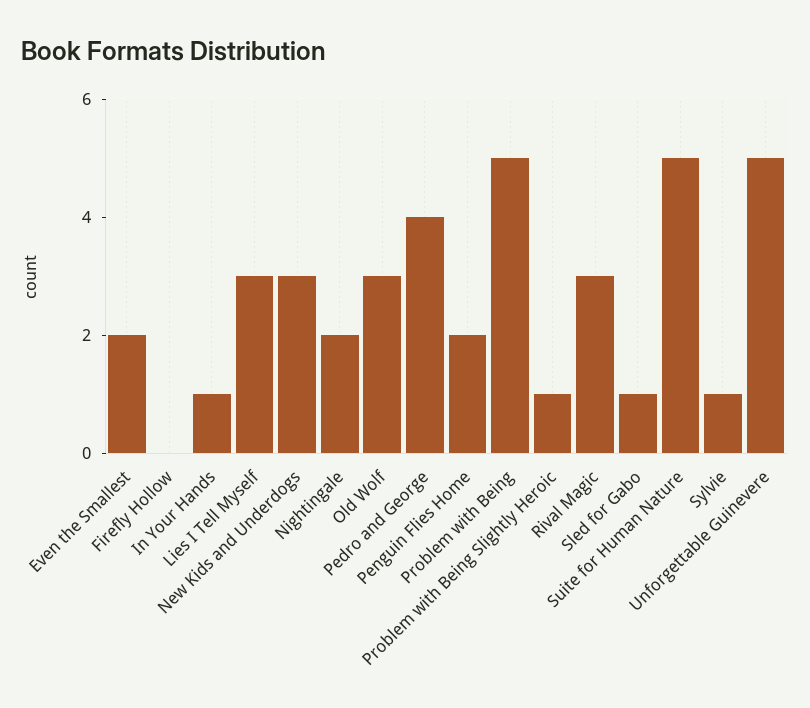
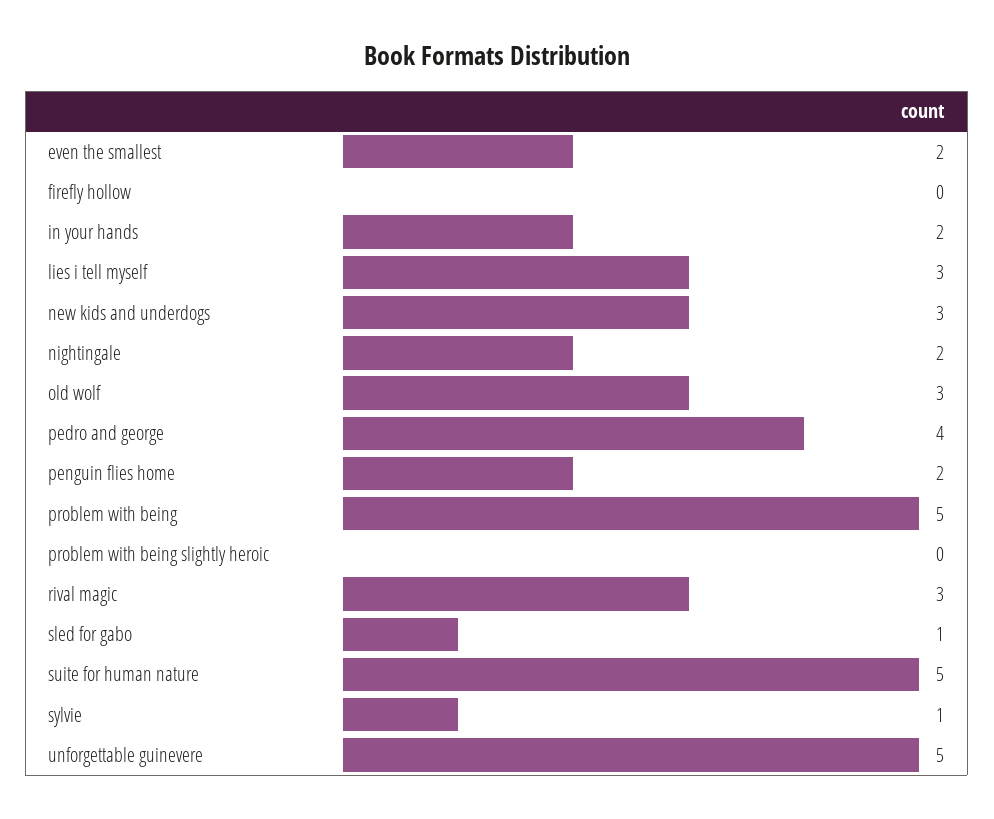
  {
    "Even the Smallest": 2,
    "Firefly Hollow": 0,
-   "In Your Hands": 1,
+   "In Your Hands": 2,
    "Lies I Tell Myself": 3,
    "New Kids and Underdogs": 3,
    "Nightingale": 2,
    "Old Wolf": 3,
    "Pedro and George": 4,
    "Penguin Flies Home": 2,
    "Problem with Being": 5,
-   "Problem with Being Slightly Heroic": 1,
+   "Problem with Being Slightly Heroic": 0,
    "Rival Magic": 3,
    "Sled for Gabo": 1,
    "Suite for Human Nature": 5,
    "Sylvie": 1,
    "Unforgettable Guinevere": 5
  }

